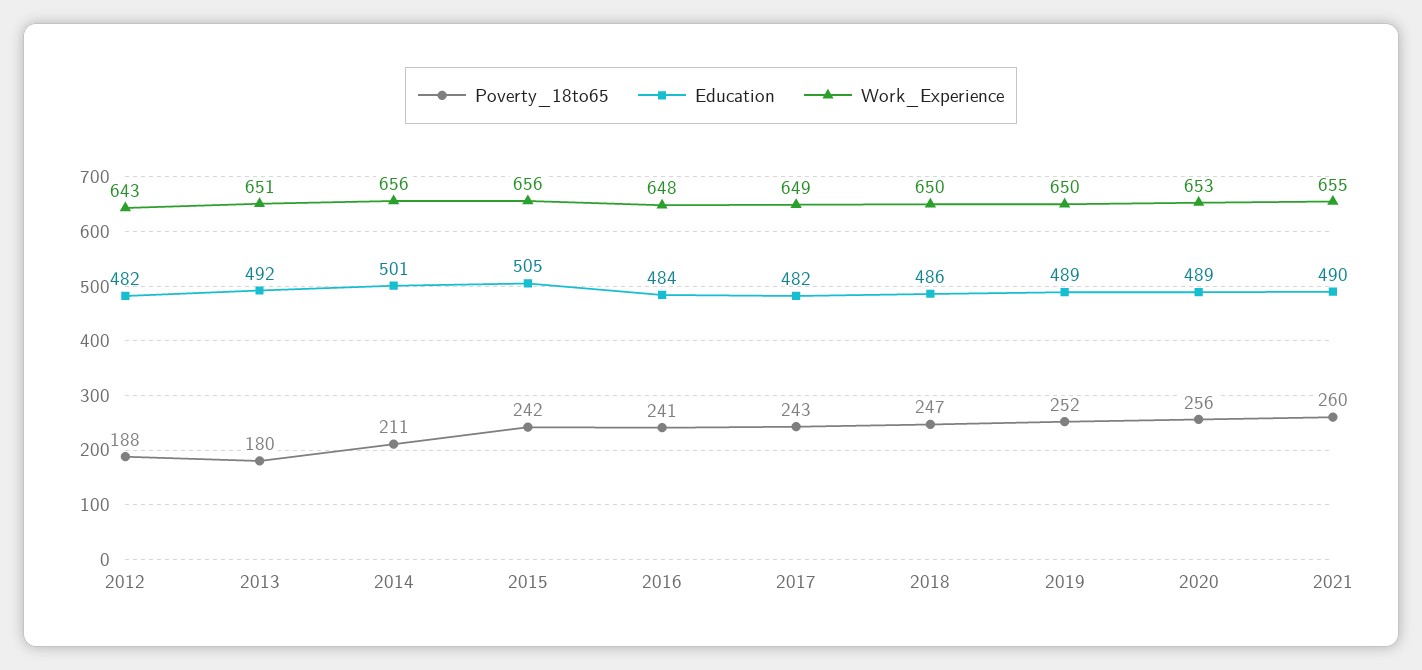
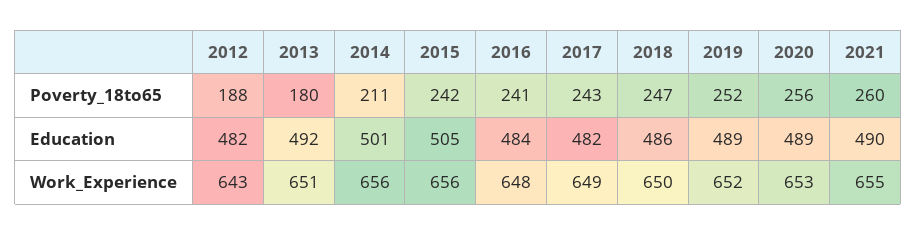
  {
    "Poverty_18to65": {
      "2012": 188,
      "2013": 180,
      "2014": 211,
      "2015": 242,
      "2016": 241,
      "2017": 243,
      "2018": 247,
      "2019": 252,
      "2020": 256,
      "2021": 260
    },
    "Education": {
      "2012": 482,
      "2013": 492,
      "2014": 501,
      "2015": 505,
      "2016": 484,
      "2017": 482,
      "2018": 486,
      "2019": 489,
      "2020": 489,
      "2021": 490
    },
    "Work_Experience": {
      "2012": 643,
      "2013": 651,
      "2014": 656,
      "2015": 656,
      "2016": 648,
      "2017": 649,
      "2018": 650,
-     "2019": 650,
+     "2019": 652,
      "2020": 653,
      "2021": 655
    }
  }

